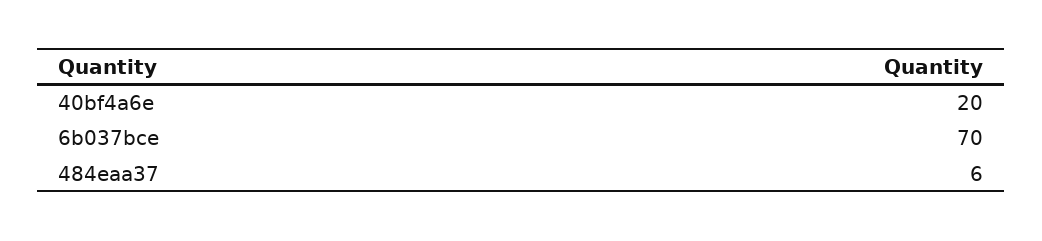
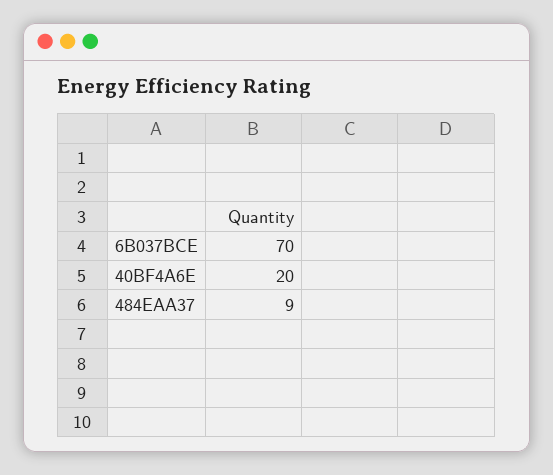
  {
    "40bf4a6e": 20,
    "6b037bce": 70,
-   "484eaa37": 6
+   "484eaa37": 9
  }

